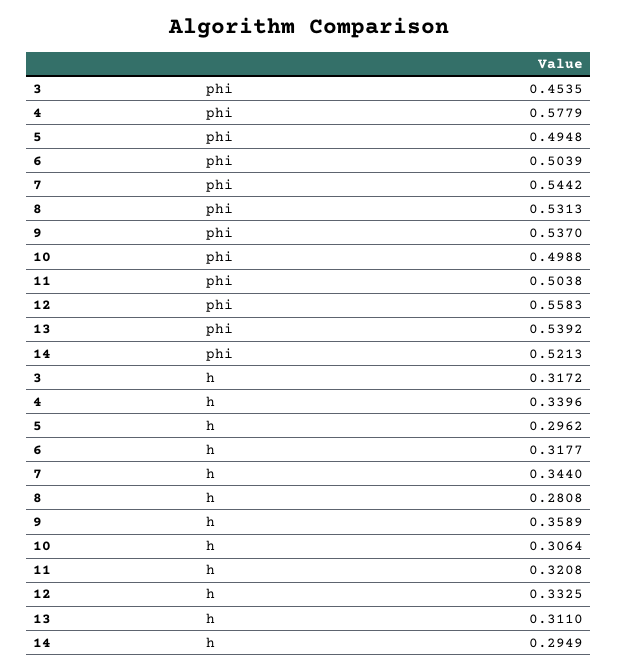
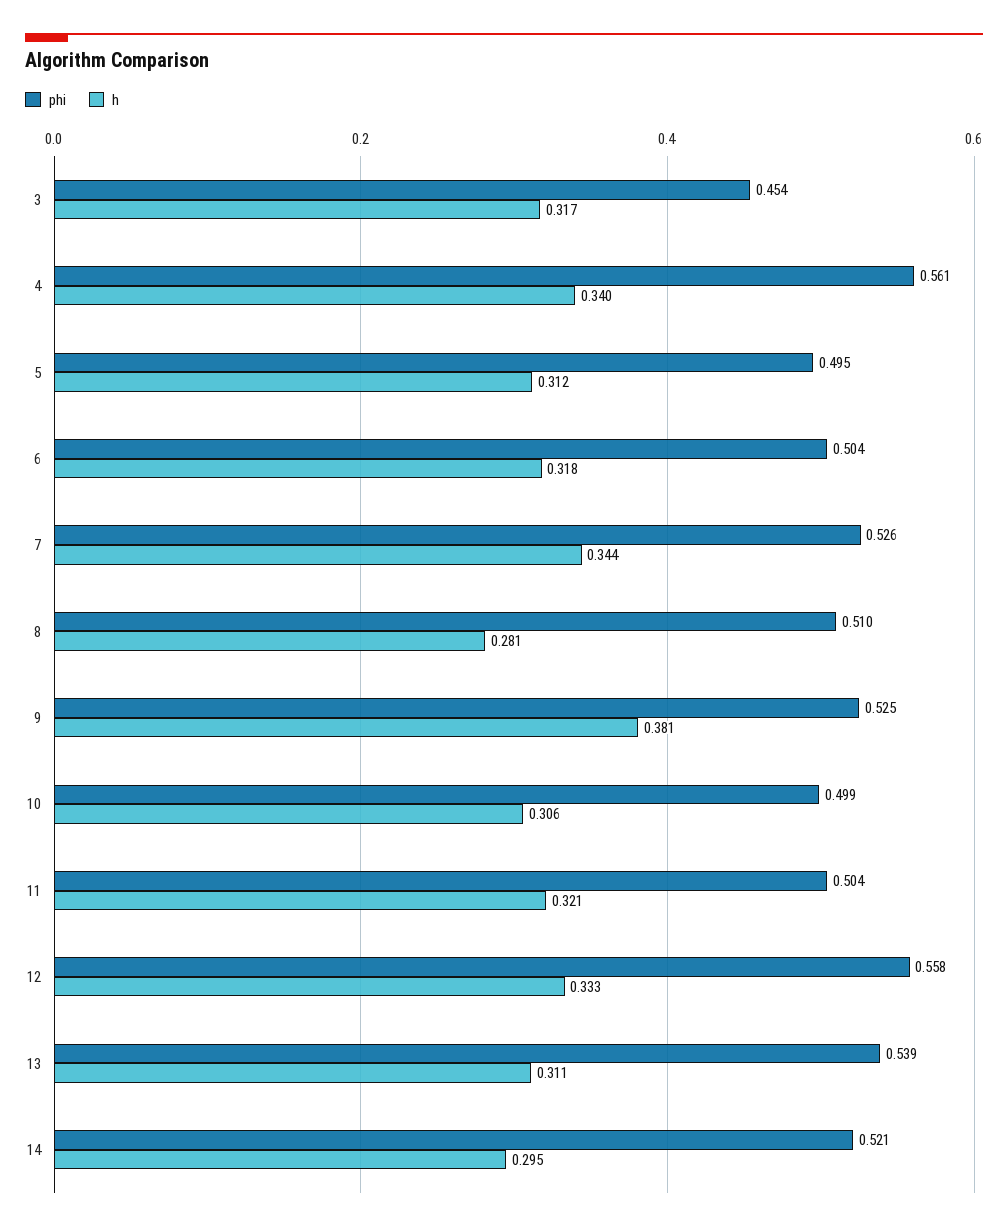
  {
    "phi": {
      "3": 0.4535,
-     "4": 0.5779,
+     "4": 0.561,
      "5": 0.4948,
      "6": 0.5039,
-     "7": 0.5442,
+     "7": 0.526,
-     "8": 0.5313,
+     "8": 0.51,
-     "9": 0.537,
+     "9": 0.525,
      "10": 0.4988,
      "11": 0.5038,
      "12": 0.5583,
      "13": 0.5392,
      "14": 0.5213
    },
    "h": {
      "3": 0.3172,
      "4": 0.3396,
-     "5": 0.2962,
+     "5": 0.312,
      "6": 0.3177,
      "7": 0.344,
      "8": 0.2808,
-     "9": 0.3589,
+     "9": 0.381,
      "10": 0.3064,
      "11": 0.3208,
      "12": 0.3325,
      "13": 0.311,
      "14": 0.2949
    }
  }

